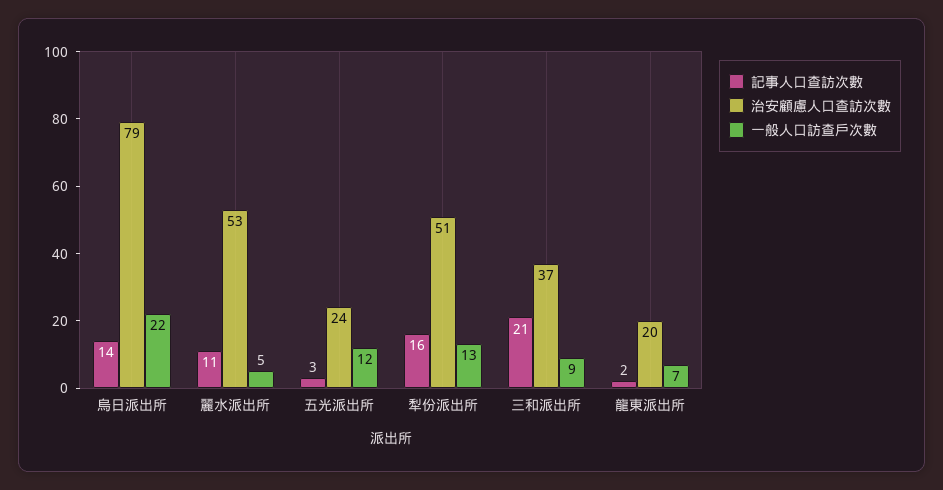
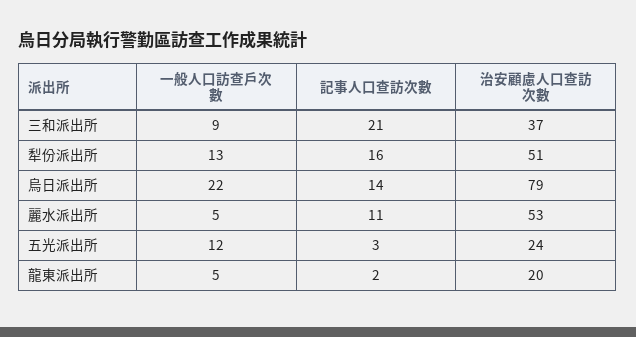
  {
    "記事人口查訪次數": {
      "烏日派出所": 14,
      "麗水派出所": 11,
      "五光派出所": 3,
      "犁份派出所": 16,
      "三和派出所": 21,
      "龍東派出所": 2
    },
    "治安顧慮人口查訪次數": {
      "烏日派出所": 79,
      "麗水派出所": 53,
      "五光派出所": 24,
      "犁份派出所": 51,
      "三和派出所": 37,
      "龍東派出所": 20
    },
    "一般人口訪查戶次數": {
      "烏日派出所": 22,
      "麗水派出所": 5,
      "五光派出所": 12,
      "犁份派出所": 13,
      "三和派出所": 9,
-     "龍東派出所": 7
+     "龍東派出所": 5
    }
  }

